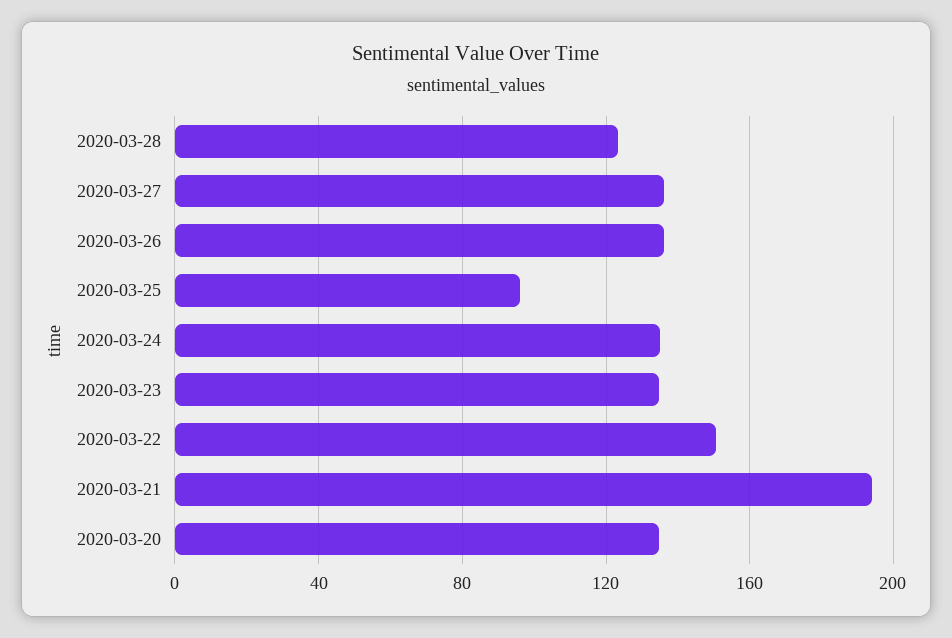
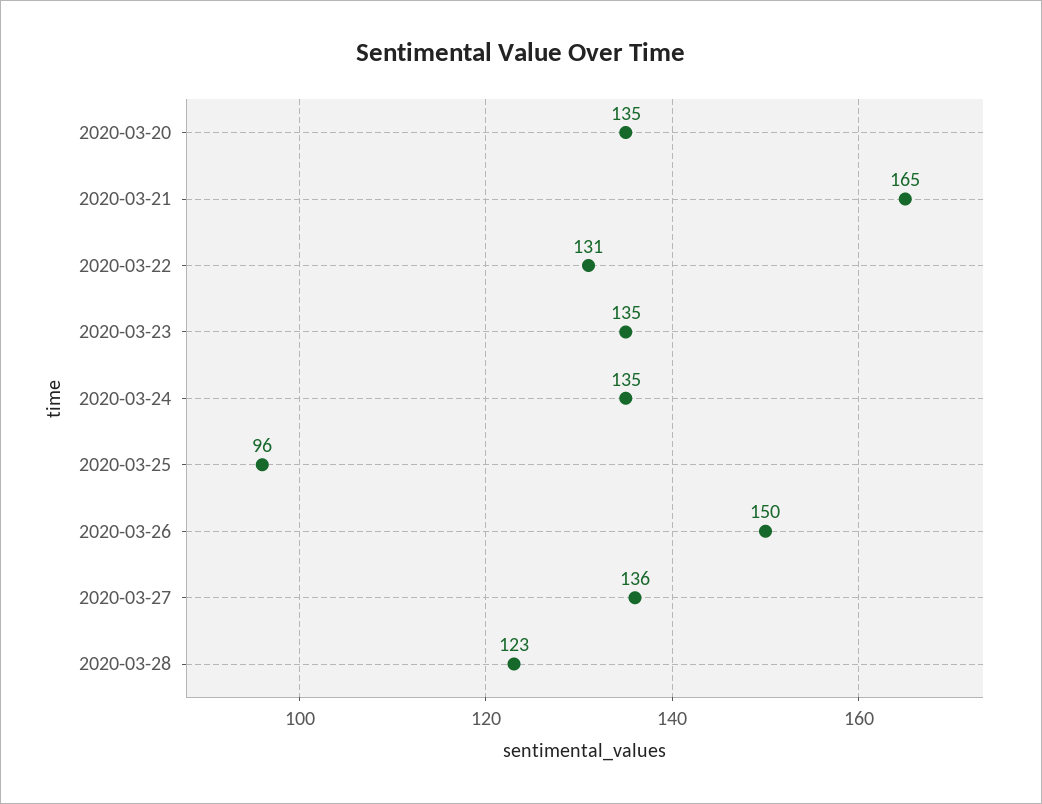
  {
    "2020-03-28": 123,
    "2020-03-27": 136,
-   "2020-03-26": 135,
+   "2020-03-26": 150,
    "2020-03-25": 96,
    "2020-03-24": 135,
    "2020-03-23": 135,
-   "2020-03-22": 150,
+   "2020-03-22": 131,
-   "2020-03-21": 195,
+   "2020-03-21": 165,
    "2020-03-20": 135
  }

